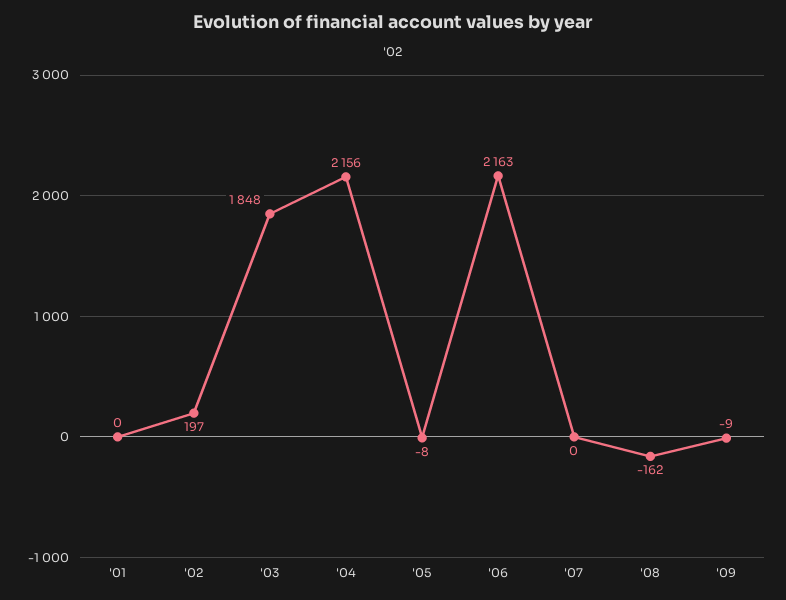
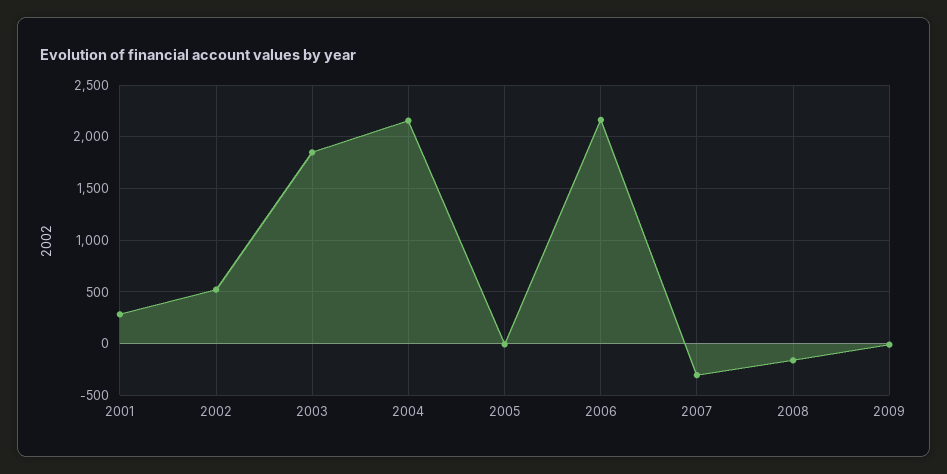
  {
-   "'01": 0,
+   "'01": 300,
-   "'02": 197,
+   "'02": 500,
    "'03": 1848,
    "'04": 2156,
    "'05": -8,
    "'06": 2163,
-   "'07": 0,
+   "'07": -300,
    "'08": -162,
    "'09": -9
  }

